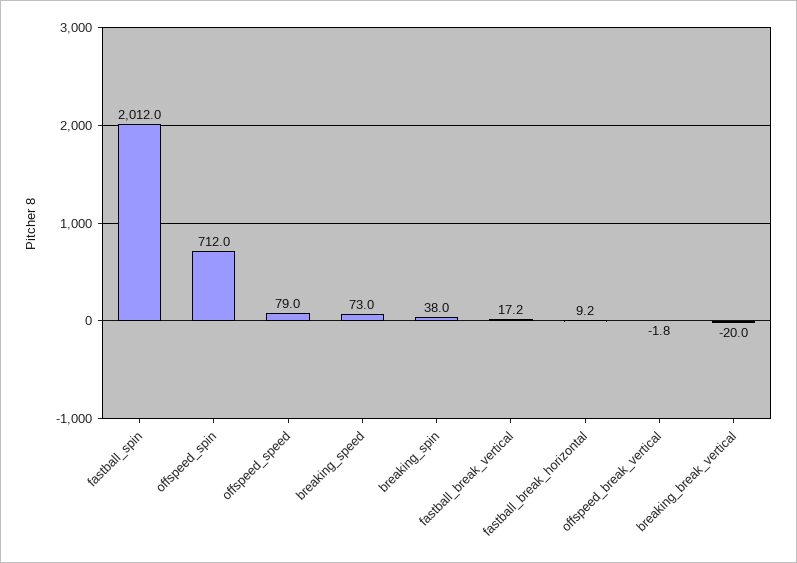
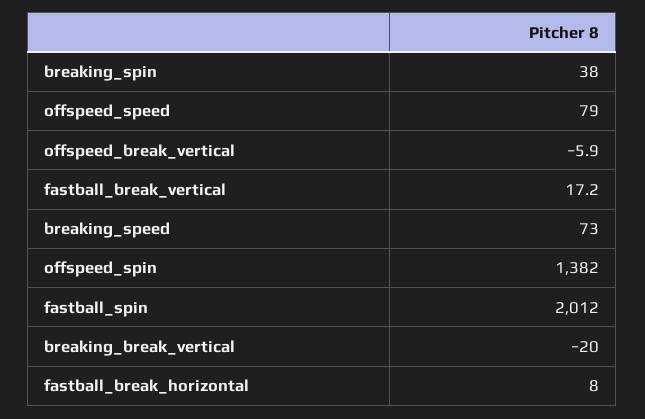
  {
    "fastball_spin": 2012,
-   "offspeed_spin": 712,
+   "offspeed_spin": 1382,
    "offspeed_speed": 79,
    "breaking_speed": 73,
    "breaking_spin": 38,
    "fastball_break_vertical": 17.2,
-   "fastball_break_horizontal": 9.2,
+   "fastball_break_horizontal": 8,
-   "offspeed_break_vertical": -1.8,
+   "offspeed_break_vertical": -5.9,
    "breaking_break_vertical": -20
  }

